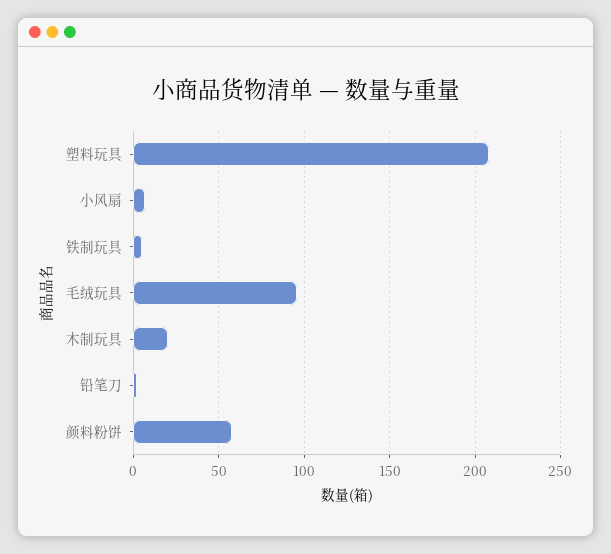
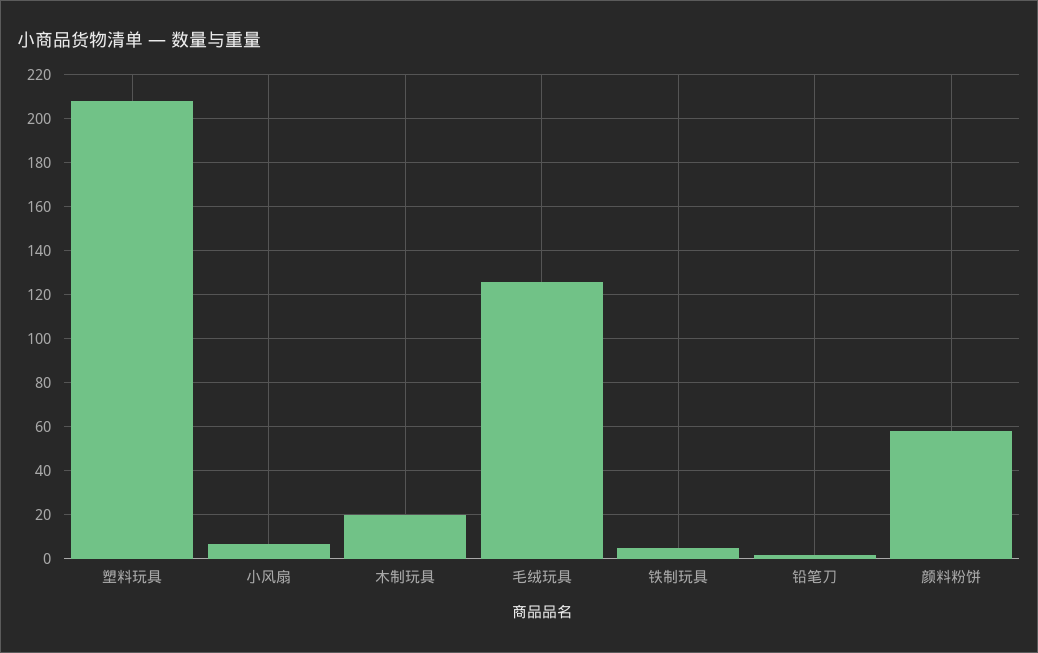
  {
    "塑料玩具": 210,
    "小风扇": 5,
    "铁制玩具": 5,
-   "毛绒玩具": 95,
+   "毛绒玩具": 125,
    "木制玩具": 20,
    "铅笔刀": 0,
    "颜料粉饼": 60
  }

